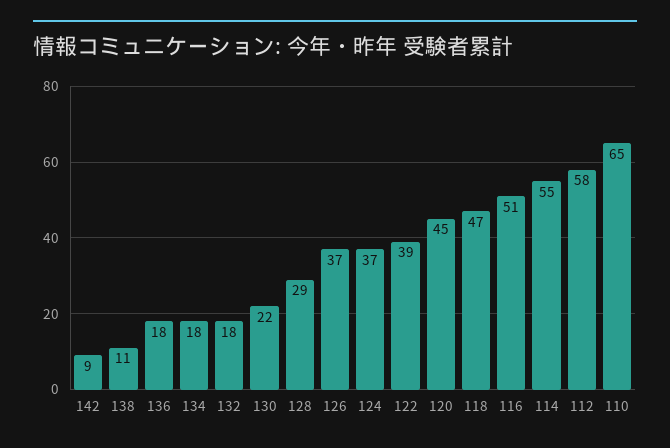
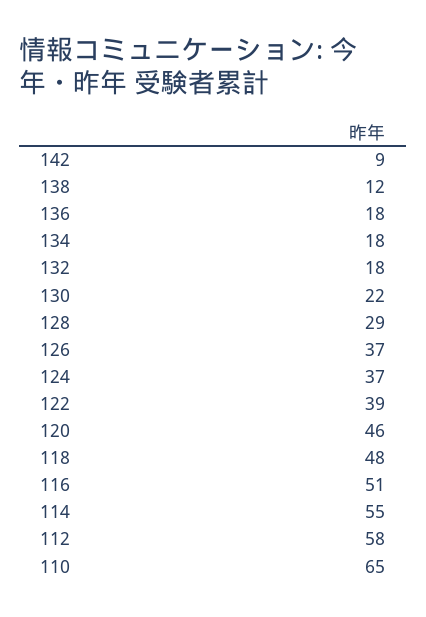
  {
    "142": 9,
-   "138": 11,
+   "138": 12,
    "136": 18,
    "134": 18,
    "132": 18,
    "130": 22,
    "128": 29,
    "126": 37,
    "124": 37,
    "122": 39,
-   "120": 45,
+   "120": 46,
-   "118": 47,
+   "118": 48,
    "116": 51,
    "114": 55,
    "112": 58,
    "110": 65
  }

